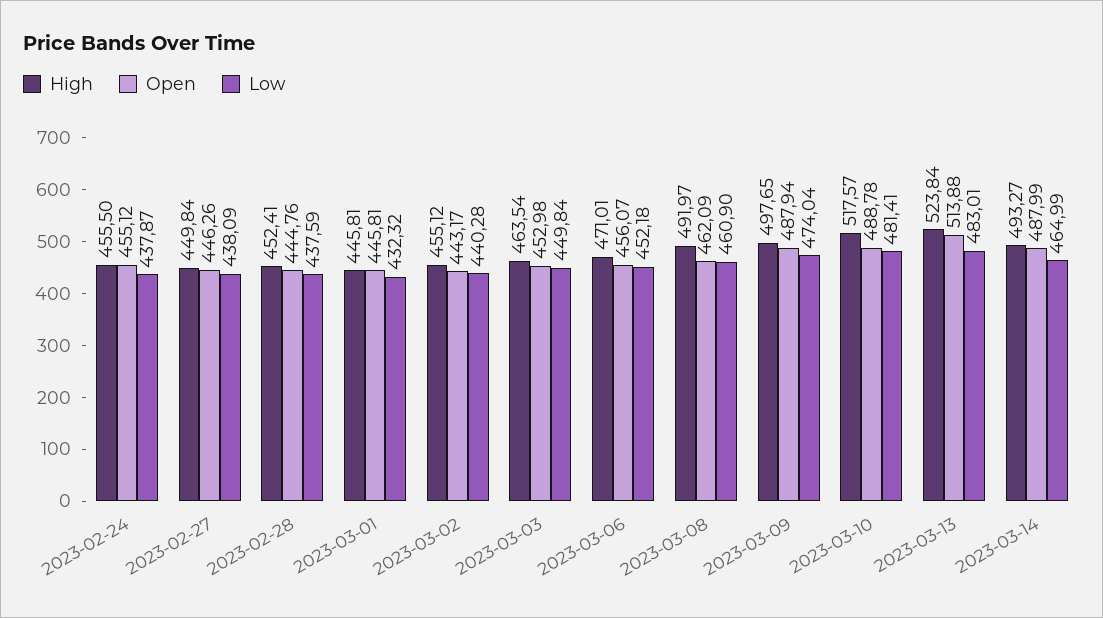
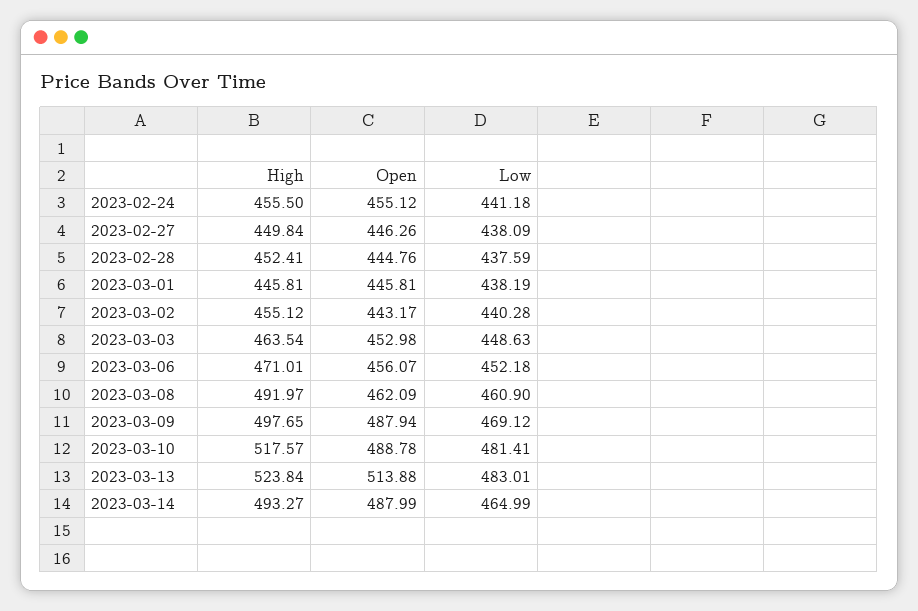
  {
    "High": {
      "2023-02-24": 455.5,
      "2023-02-27": 449.84,
      "2023-02-28": 452.41,
      "2023-03-01": 445.81,
      "2023-03-02": 455.12,
      "2023-03-03": 463.54,
      "2023-03-06": 471.01,
      "2023-03-08": 491.97,
      "2023-03-09": 497.65,
      "2023-03-10": 517.57,
      "2023-03-13": 523.84,
      "2023-03-14": 493.27
    },
    "Open": {
      "2023-02-24": 455.12,
      "2023-02-27": 446.26,
      "2023-02-28": 444.76,
      "2023-03-01": 445.81,
      "2023-03-02": 443.17,
      "2023-03-03": 452.98,
      "2023-03-06": 456.07,
      "2023-03-08": 462.09,
      "2023-03-09": 487.94,
      "2023-03-10": 488.78,
      "2023-03-13": 513.88,
      "2023-03-14": 487.99
    },
    "Low": {
-     "2023-02-24": 437.87,
+     "2023-02-24": 441.18,
      "2023-02-27": 438.09,
      "2023-02-28": 437.59,
-     "2023-03-01": 432.32,
+     "2023-03-01": 438.19,
      "2023-03-02": 440.28,
-     "2023-03-03": 449.84,
+     "2023-03-03": 448.63,
      "2023-03-06": 452.18,
      "2023-03-08": 460.9,
-     "2023-03-09": 474.04,
+     "2023-03-09": 469.12,
      "2023-03-10": 481.41,
      "2023-03-13": 483.01,
      "2023-03-14": 464.99
    }
  }

